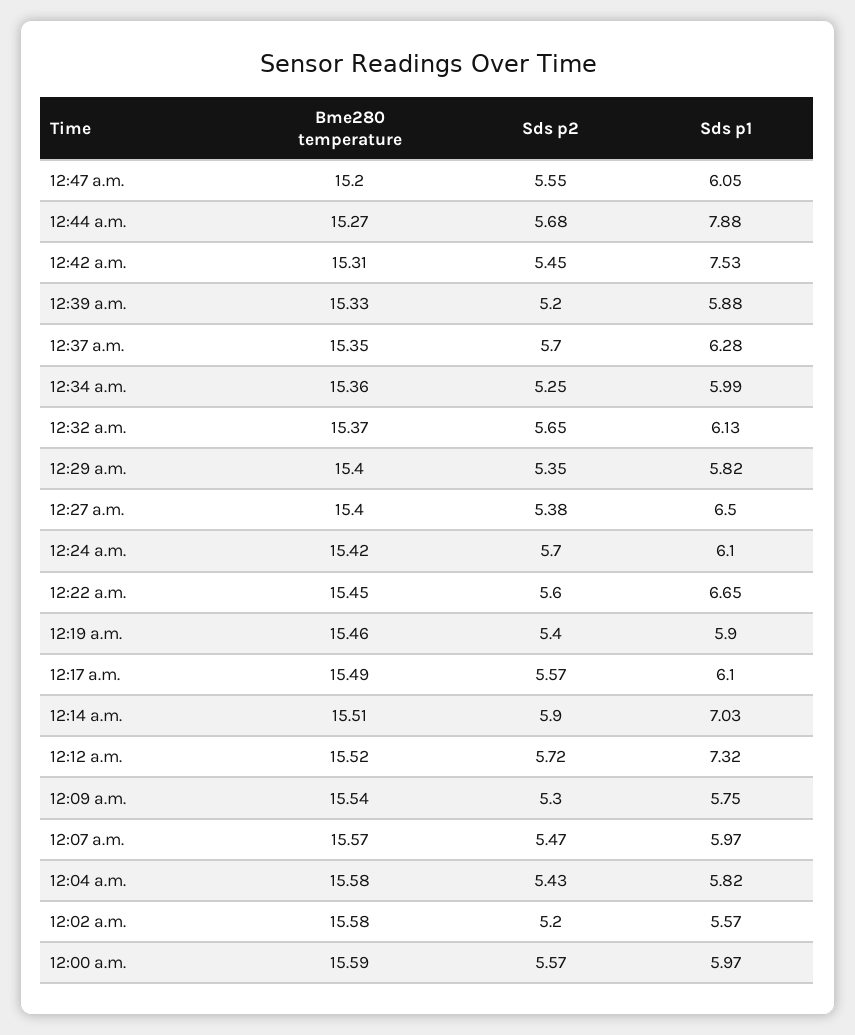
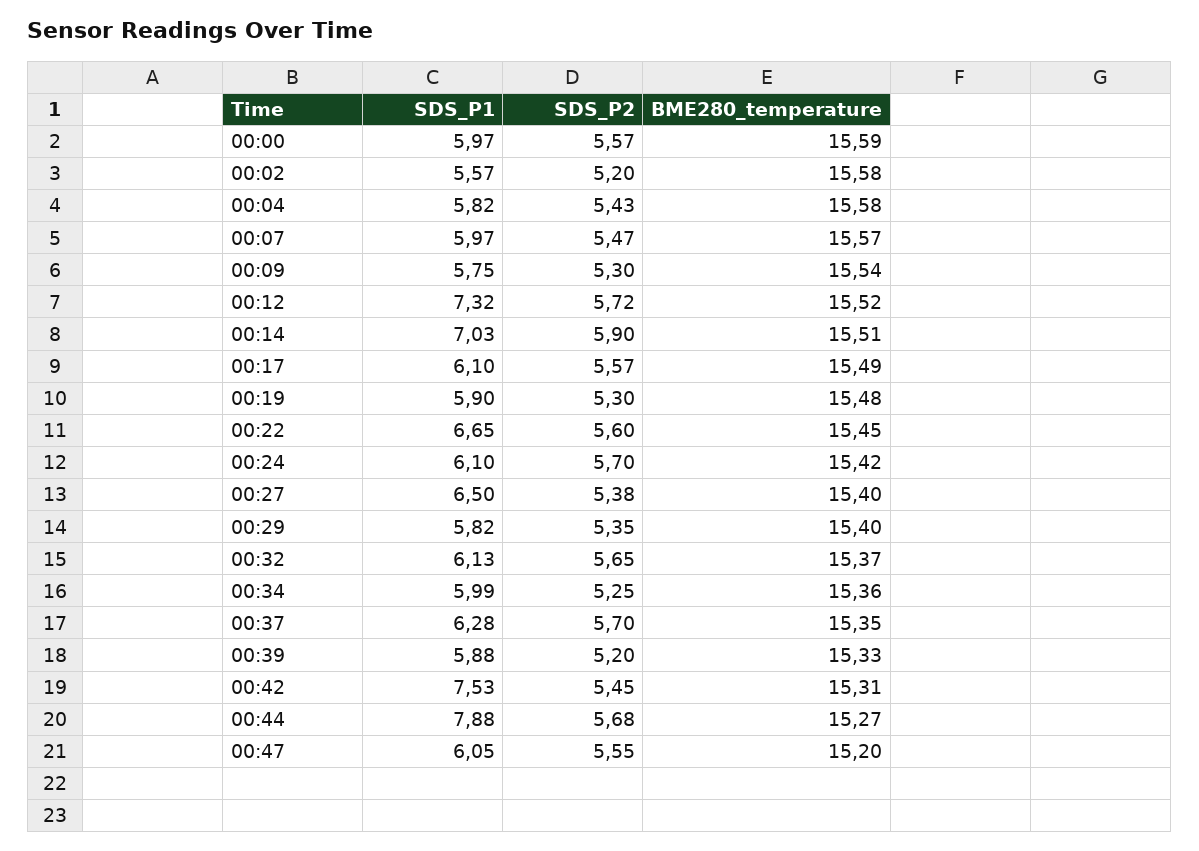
  {
    "Bme280 temperature": {
      "12:47 a.m.": 15.2,
      "12:44 a.m.": 15.27,
      "12:42 a.m.": 15.31,
      "12:39 a.m.": 15.33,
      "12:37 a.m.": 15.35,
      "12:34 a.m.": 15.36,
      "12:32 a.m.": 15.37,
      "12:29 a.m.": 15.4,
      "12:27 a.m.": 15.4,
      "12:24 a.m.": 15.42,
      "12:22 a.m.": 15.45,
-     "12:19 a.m.": 15.46,
+     "12:19 a.m.": 15.48,
      "12:17 a.m.": 15.49,
      "12:14 a.m.": 15.51,
      "12:12 a.m.": 15.52,
      "12:09 a.m.": 15.54,
      "12:07 a.m.": 15.57,
      "12:04 a.m.": 15.58,
      "12:02 a.m.": 15.58,
      "12:00 a.m.": 15.59
    },
    "Sds p2": {
      "12:47 a.m.": 5.55,
      "12:44 a.m.": 5.68,
      "12:42 a.m.": 5.45,
      "12:39 a.m.": 5.2,
      "12:37 a.m.": 5.7,
      "12:34 a.m.": 5.25,
      "12:32 a.m.": 5.65,
      "12:29 a.m.": 5.35,
      "12:27 a.m.": 5.38,
      "12:24 a.m.": 5.7,
      "12:22 a.m.": 5.6,
-     "12:19 a.m.": 5.4,
+     "12:19 a.m.": 5.3,
      "12:17 a.m.": 5.57,
      "12:14 a.m.": 5.9,
      "12:12 a.m.": 5.72,
      "12:09 a.m.": 5.3,
      "12:07 a.m.": 5.47,
      "12:04 a.m.": 5.43,
      "12:02 a.m.": 5.2,
      "12:00 a.m.": 5.57
    },
    "Sds p1": {
      "12:47 a.m.": 6.05,
      "12:44 a.m.": 7.88,
      "12:42 a.m.": 7.53,
      "12:39 a.m.": 5.88,
      "12:37 a.m.": 6.28,
      "12:34 a.m.": 5.99,
      "12:32 a.m.": 6.13,
      "12:29 a.m.": 5.82,
      "12:27 a.m.": 6.5,
      "12:24 a.m.": 6.1,
      "12:22 a.m.": 6.65,
      "12:19 a.m.": 5.9,
      "12:17 a.m.": 6.1,
      "12:14 a.m.": 7.03,
      "12:12 a.m.": 7.32,
      "12:09 a.m.": 5.75,
      "12:07 a.m.": 5.97,
      "12:04 a.m.": 5.82,
      "12:02 a.m.": 5.57,
      "12:00 a.m.": 5.97
    }
  }

